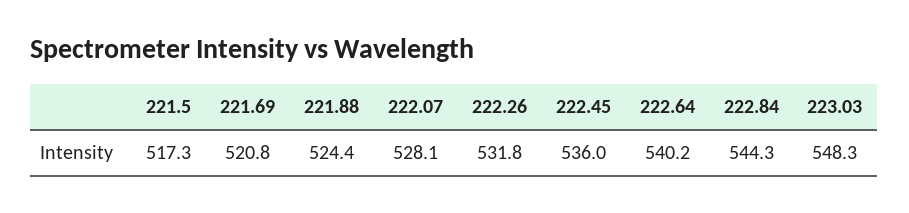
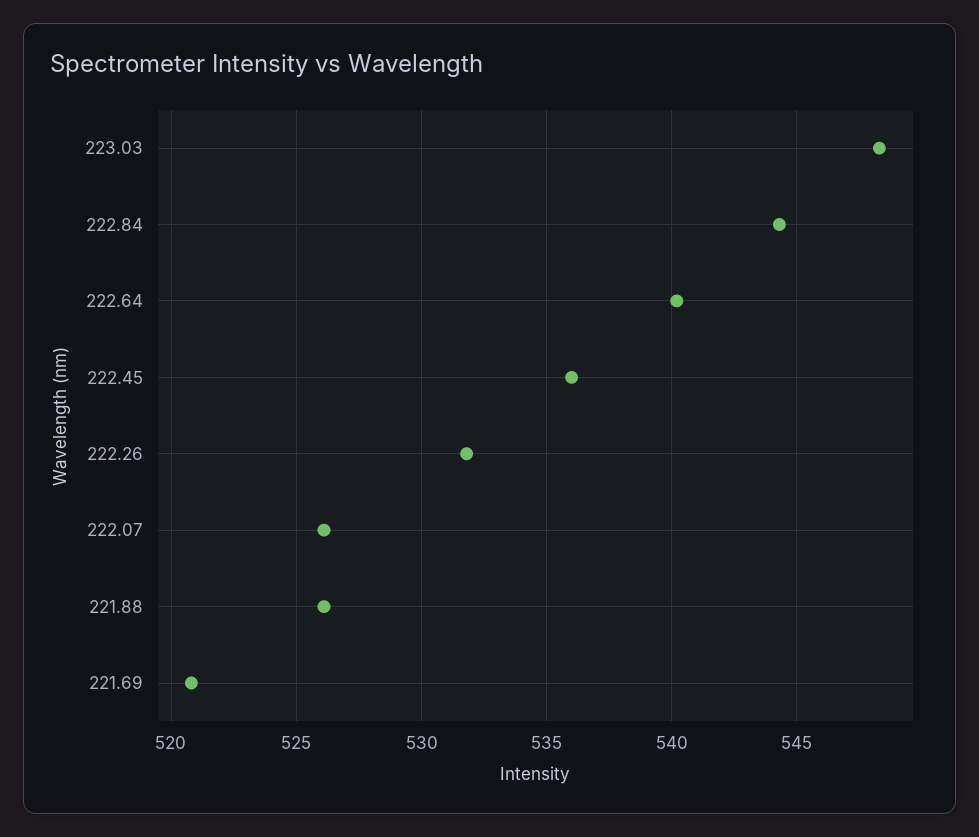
  {
-   "221.5": 517.3,
    "221.69": 520.8,
-   "221.88": 524.4,
+   "221.88": 526,
-   "222.07": 528.1,
+   "222.07": 526,
    "222.26": 531.8,
    "222.45": 536,
    "222.64": 540.2,
    "222.84": 544.3,
    "223.03": 548.3
  }

